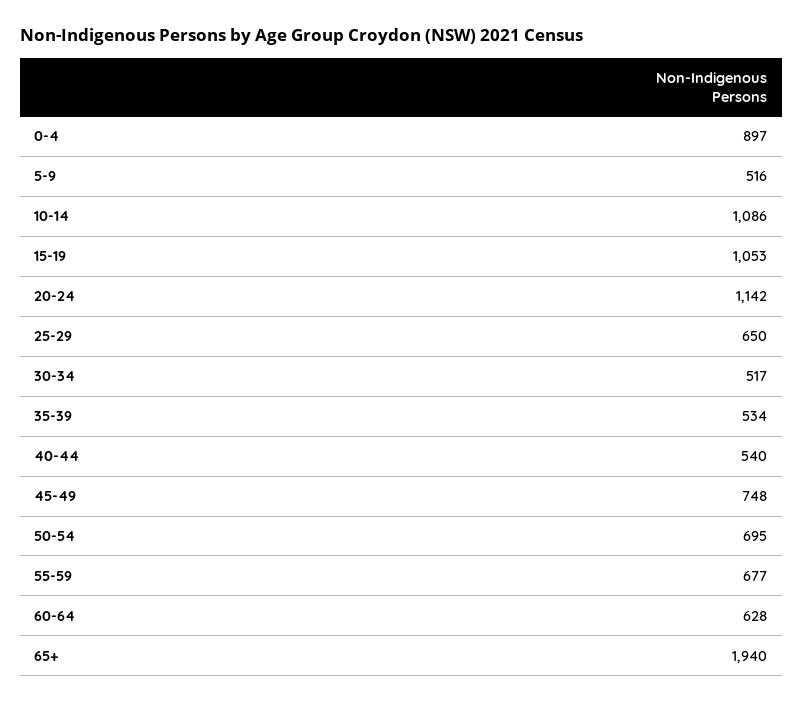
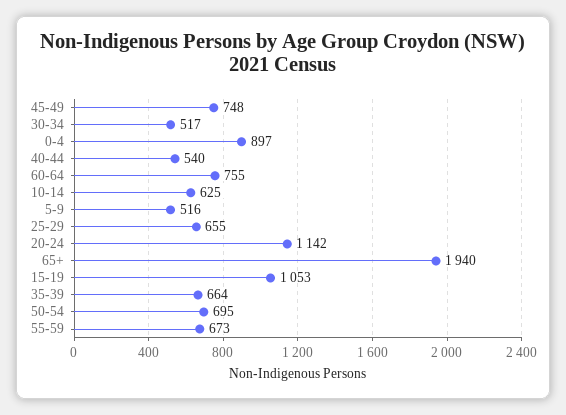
  {
    "0-4": 897,
    "5-9": 516,
-   "10-14": 1086,
+   "10-14": 625,
    "15-19": 1053,
    "20-24": 1142,
-   "25-29": 650,
+   "25-29": 655,
    "30-34": 517,
-   "35-39": 534,
+   "35-39": 664,
    "40-44": 540,
    "45-49": 748,
    "50-54": 695,
-   "55-59": 677,
+   "55-59": 673,
-   "60-64": 628,
+   "60-64": 755,
    "65+": 1940
  }

